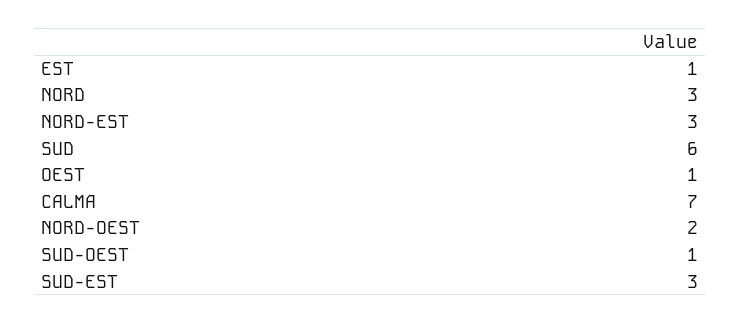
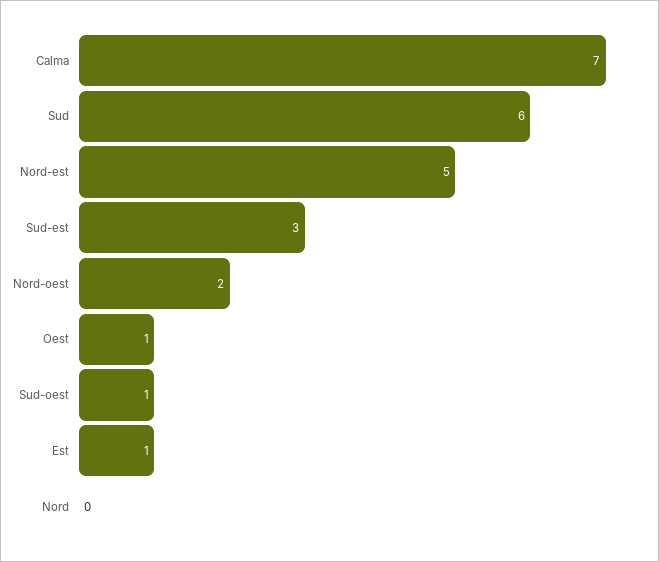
  {
    "EST": 1,
-   "NORD": 3,
+   "NORD": 0,
-   "NORD-EST": 3,
+   "NORD-EST": 5,
    "SUD": 6,
    "OEST": 1,
    "CALMA": 7,
    "NORD-OEST": 2,
    "SUD-OEST": 1,
    "SUD-EST": 3
  }

